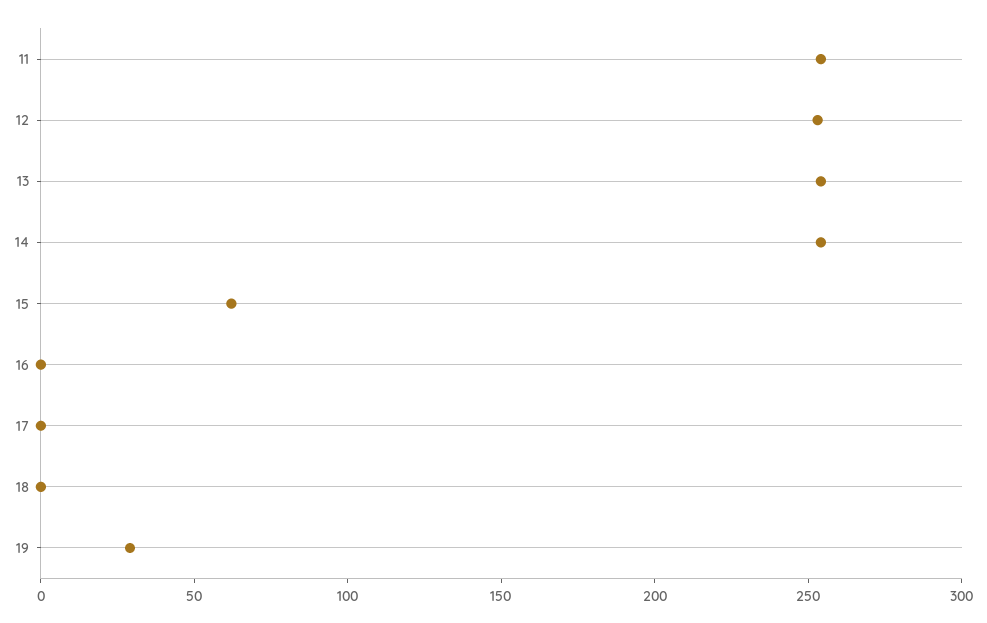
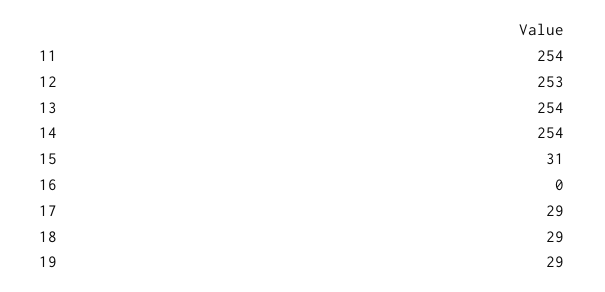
  {
    "11": 254,
    "12": 253,
    "13": 254,
    "14": 254,
-   "15": 60,
+   "15": 31,
    "16": 0,
-   "17": 0,
+   "17": 29,
-   "18": 0,
+   "18": 29,
    "19": 29
  }

